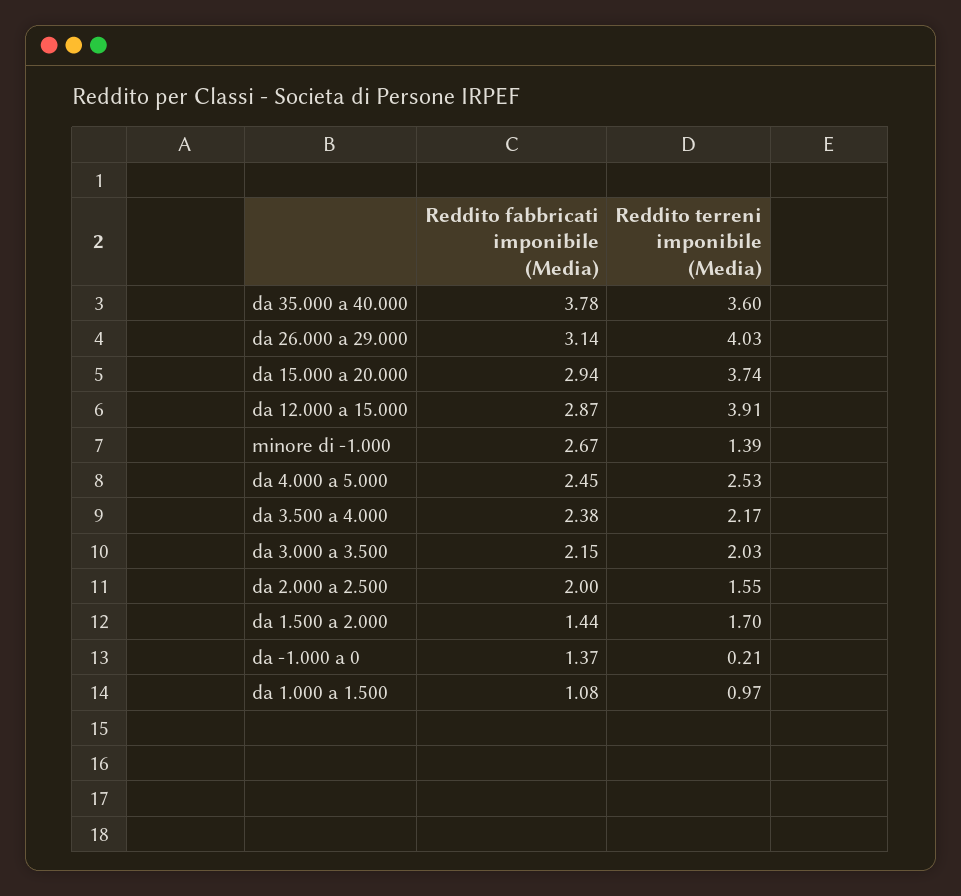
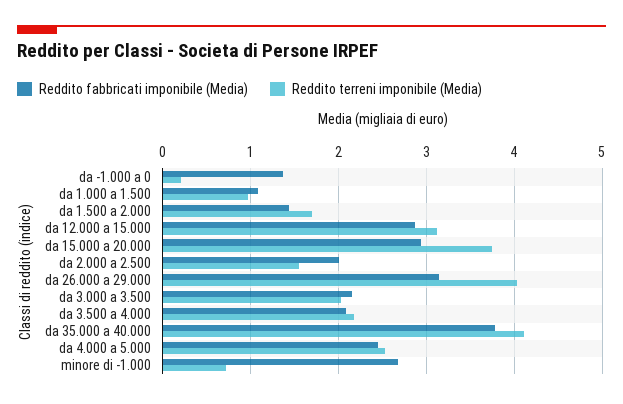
  {
    "Reddito fabbricati imponibile (Media)": {
      "da 35.000 a 40.000": 3.78,
      "da 26.000 a 29.000": 3.14,
      "da 15.000 a 20.000": 2.94,
      "da 12.000 a 15.000": 2.87,
      "minore di -1.000": 2.67,
      "da 4.000 a 5.000": 2.45,
-     "da 3.500 a 4.000": 2.38,
+     "da 3.500 a 4.000": 2.1,
      "da 3.000 a 3.500": 2.15,
      "da 2.000 a 2.500": 2,
      "da 1.500 a 2.000": 1.44,
      "da -1.000 a 0": 1.37,
      "da 1.000 a 1.500": 1.08
    },
    "Reddito terreni imponibile (Media)": {
-     "da 35.000 a 40.000": 3.6,
+     "da 35.000 a 40.000": 4.1,
      "da 26.000 a 29.000": 4.03,
      "da 15.000 a 20.000": 3.74,
-     "da 12.000 a 15.000": 3.91,
+     "da 12.000 a 15.000": 3.1,
-     "minore di -1.000": 1.39,
+     "minore di -1.000": 0.7,
      "da 4.000 a 5.000": 2.53,
      "da 3.500 a 4.000": 2.17,
      "da 3.000 a 3.500": 2.03,
      "da 2.000 a 2.500": 1.55,
      "da 1.500 a 2.000": 1.7,
      "da -1.000 a 0": 0.21,
      "da 1.000 a 1.500": 0.97
    }
  }

